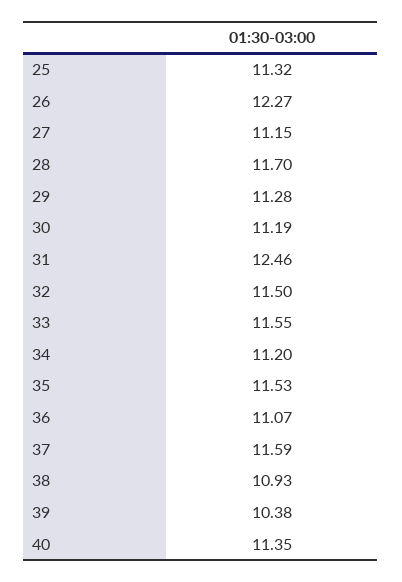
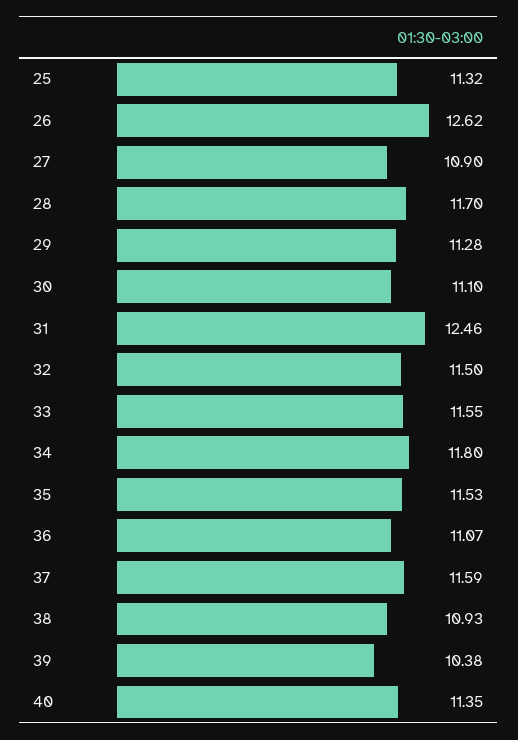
  {
    "25": 11.32,
-   "26": 12.27,
+   "26": 12.62,
-   "27": 11.15,
+   "27": 10.9,
    "28": 11.7,
    "29": 11.28,
-   "30": 11.19,
+   "30": 11.1,
    "31": 12.46,
    "32": 11.5,
    "33": 11.55,
-   "34": 11.2,
+   "34": 11.8,
    "35": 11.53,
    "36": 11.07,
    "37": 11.59,
    "38": 10.93,
    "39": 10.38,
    "40": 11.35
  }

